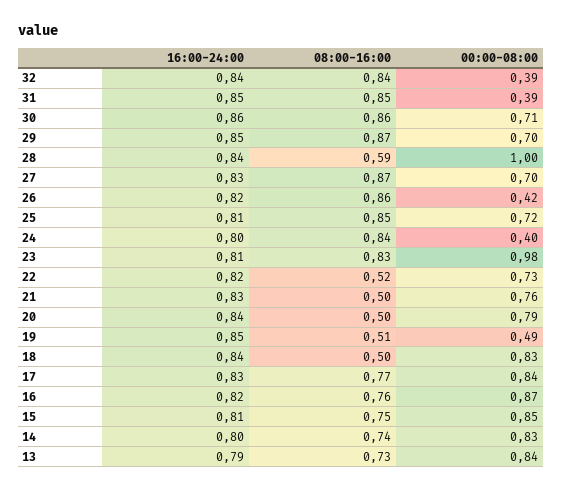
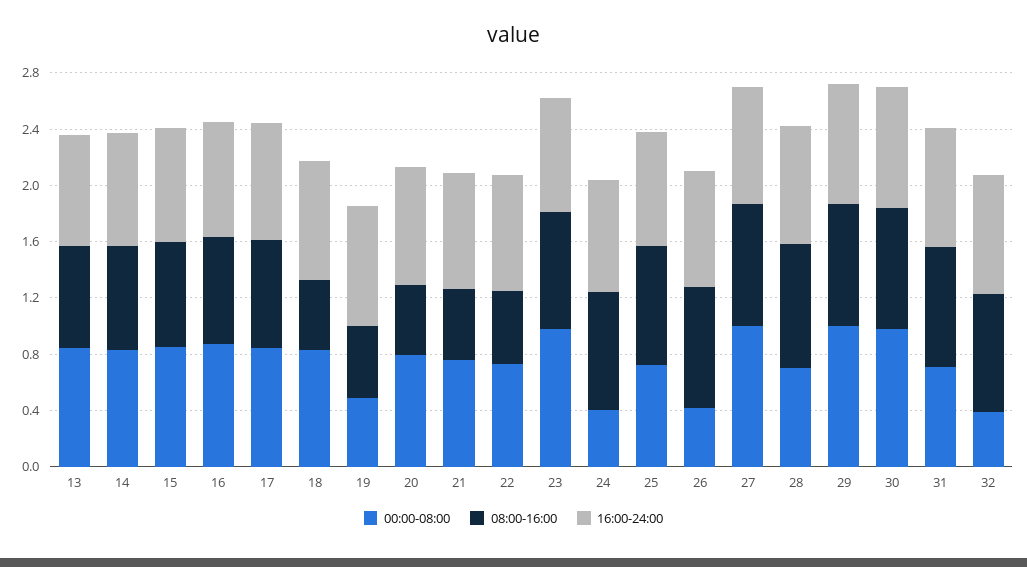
  {
    "16:00-24:00": {
      "32": 0.84,
      "31": 0.85,
      "30": 0.86,
      "29": 0.85,
      "28": 0.84,
      "27": 0.83,
      "26": 0.82,
      "25": 0.81,
      "24": 0.8,
      "23": 0.81,
      "22": 0.82,
      "21": 0.83,
      "20": 0.84,
      "19": 0.85,
      "18": 0.84,
      "17": 0.83,
      "16": 0.82,
      "15": 0.81,
      "14": 0.8,
      "13": 0.79
    },
    "08:00-16:00": {
      "32": 0.84,
      "31": 0.85,
      "30": 0.86,
      "29": 0.87,
-     "28": 0.59,
+     "28": 0.9,
      "27": 0.87,
      "26": 0.86,
      "25": 0.85,
      "24": 0.84,
      "23": 0.83,
      "22": 0.52,
      "21": 0.5,
      "20": 0.5,
      "19": 0.51,
      "18": 0.5,
      "17": 0.77,
      "16": 0.76,
      "15": 0.75,
      "14": 0.74,
      "13": 0.73
    },
    "00:00-08:00": {
      "32": 0.39,
-     "31": 0.39,
+     "31": 0.7,
-     "30": 0.71,
+     "30": 1,
-     "29": 0.7,
+     "29": 1,
-     "28": 1,
+     "28": 0.7,
-     "27": 0.7,
+     "27": 1,
      "26": 0.42,
      "25": 0.72,
      "24": 0.4,
      "23": 0.98,
      "22": 0.73,
      "21": 0.76,
      "20": 0.79,
      "19": 0.49,
      "18": 0.83,
      "17": 0.84,
      "16": 0.87,
      "15": 0.85,
      "14": 0.83,
      "13": 0.84
    }
  }

